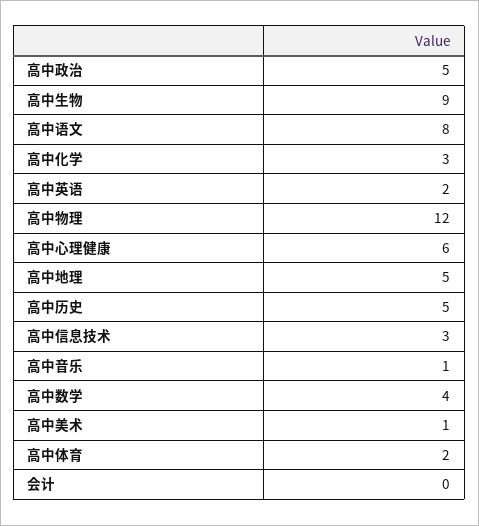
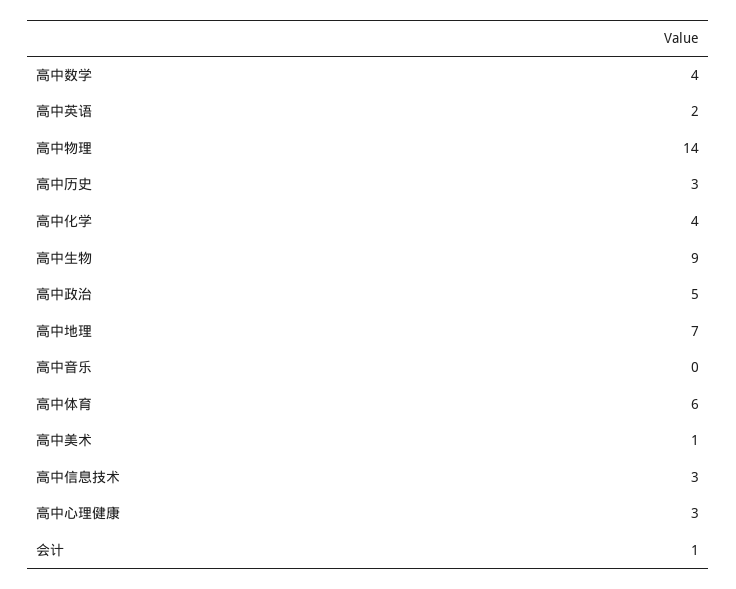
  {
    "高中政治": 5,
    "高中生物": 9,
-   "高中语文": 8,
-   "高中化学": 3,
+   "高中化学": 4,
    "高中英语": 2,
-   "高中物理": 12,
+   "高中物理": 14,
-   "高中心理健康": 6,
+   "高中心理健康": 3,
-   "高中地理": 5,
+   "高中地理": 7,
-   "高中历史": 5,
+   "高中历史": 3,
    "高中信息技术": 3,
-   "高中音乐": 1,
+   "高中音乐": 0,
    "高中数学": 4,
    "高中美术": 1,
-   "高中体育": 2,
+   "高中体育": 6,
-   "会计": 0
+   "会计": 1
  }

